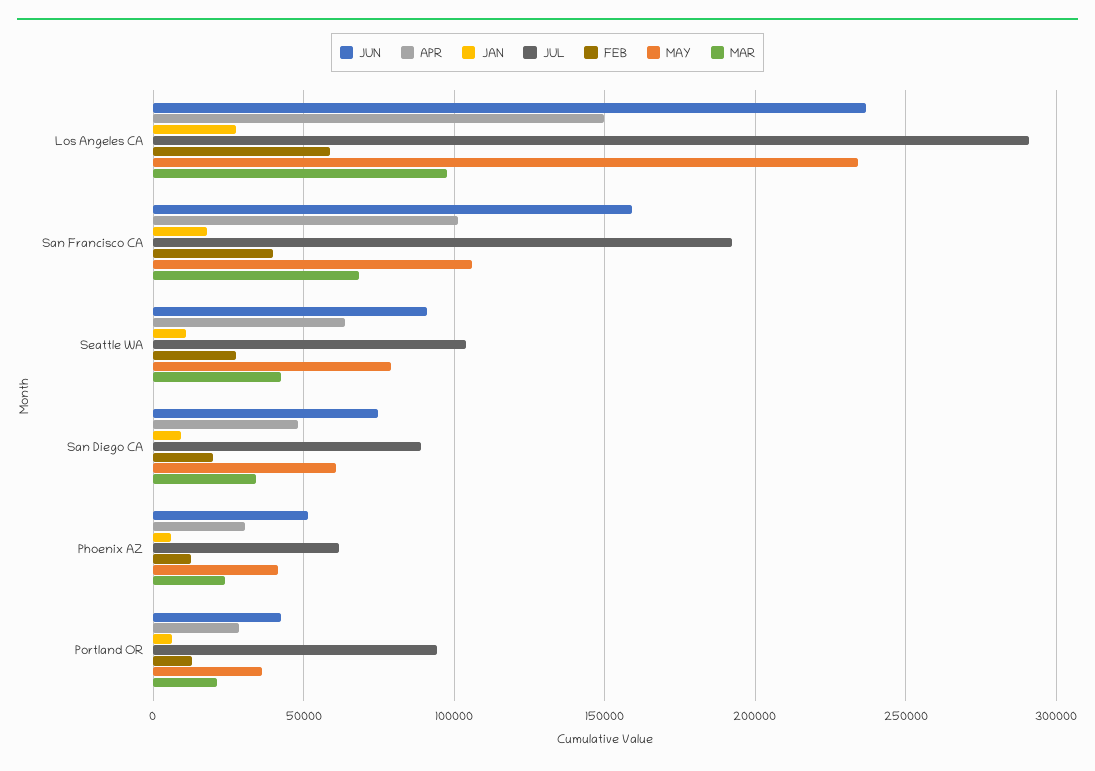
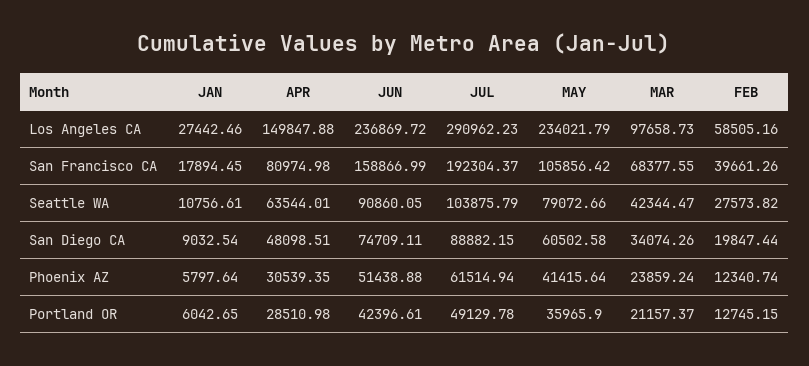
  {
    "JUN": {
      "Los Angeles CA": 236869.72,
      "San Francisco CA": 158866.99,
      "Seattle WA": 90860.05,
      "San Diego CA": 74709.11,
      "Phoenix AZ": 51438.88,
      "Portland OR": 42396.61
    },
    "APR": {
      "Los Angeles CA": 149847.88,
-     "San Francisco CA": 100000,
+     "San Francisco CA": 80974.98,
      "Seattle WA": 63544.01,
      "San Diego CA": 48098.51,
      "Phoenix AZ": 30539.35,
      "Portland OR": 28510.98
    },
    "JAN": {
      "Los Angeles CA": 27442.46,
      "San Francisco CA": 17894.45,
      "Seattle WA": 10756.61,
      "San Diego CA": 9032.54,
      "Phoenix AZ": 5797.64,
      "Portland OR": 6042.65
    },
    "JUL": {
      "Los Angeles CA": 290962.23,
      "San Francisco CA": 192304.37,
      "Seattle WA": 103875.79,
      "San Diego CA": 88882.15,
      "Phoenix AZ": 61514.94,
-     "Portland OR": 95000
+     "Portland OR": 49129.78
    },
    "FEB": {
      "Los Angeles CA": 58505.16,
      "San Francisco CA": 39661.26,
      "Seattle WA": 27573.82,
      "San Diego CA": 19847.44,
      "Phoenix AZ": 12340.74,
      "Portland OR": 12745.15
    },
    "MAY": {
      "Los Angeles CA": 234021.79,
      "San Francisco CA": 105856.42,
      "Seattle WA": 79072.66,
      "San Diego CA": 60502.58,
      "Phoenix AZ": 41415.64,
      "Portland OR": 35965.9
    },
    "MAR": {
      "Los Angeles CA": 97658.73,
      "San Francisco CA": 68377.55,
      "Seattle WA": 42344.47,
      "San Diego CA": 34074.26,
      "Phoenix AZ": 23859.24,
      "Portland OR": 21157.37
    }
  }

